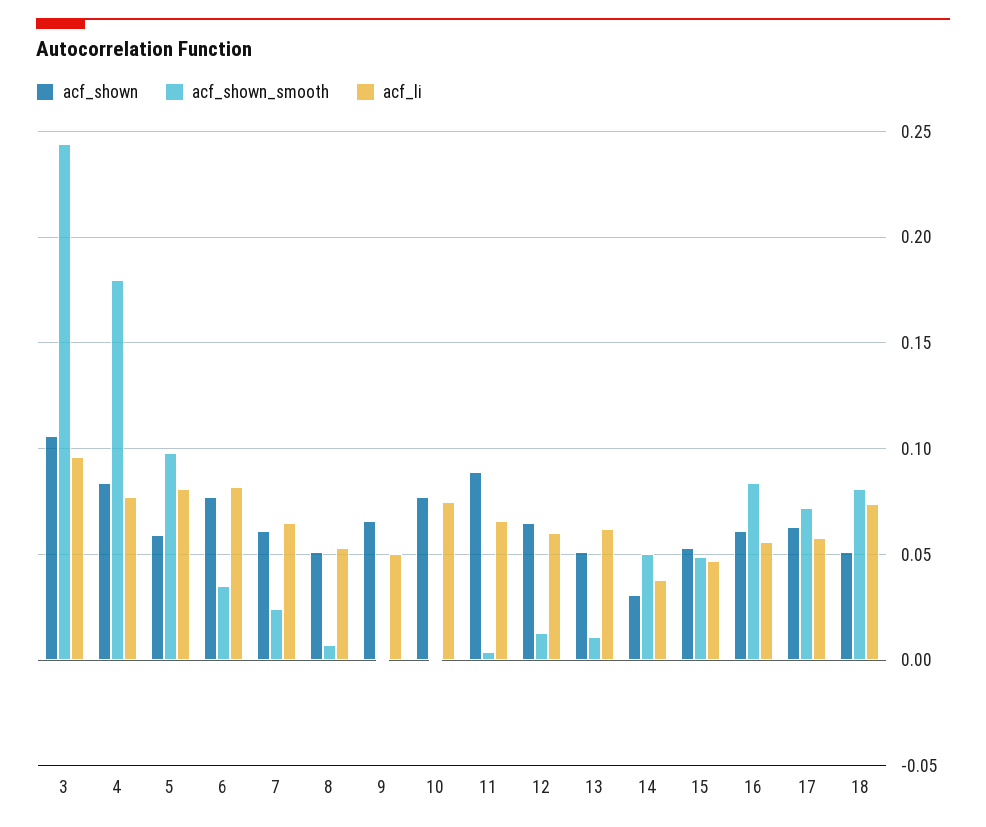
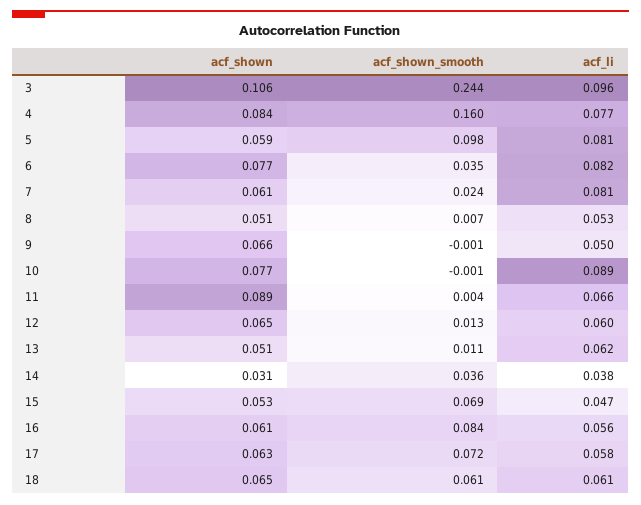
  {
    "acf_shown": {
      "3": 0.106,
      "4": 0.084,
      "5": 0.059,
      "6": 0.077,
      "7": 0.061,
      "8": 0.051,
      "9": 0.066,
      "10": 0.077,
      "11": 0.089,
      "12": 0.065,
      "13": 0.051,
      "14": 0.031,
      "15": 0.053,
      "16": 0.061,
      "17": 0.063,
-     "18": 0.05
+     "18": 0.065
    },
    "acf_shown_smooth": {
      "3": 0.244,
-     "4": 0.18,
+     "4": 0.16,
      "5": 0.098,
      "6": 0.035,
      "7": 0.024,
      "8": 0.007,
      "9": -0.001,
      "10": -0.001,
      "11": 0.004,
      "12": 0.013,
      "13": 0.011,
-     "14": 0.05,
+     "14": 0.036,
-     "15": 0.05,
+     "15": 0.069,
      "16": 0.084,
      "17": 0.072,
-     "18": 0.08
+     "18": 0.061
    },
    "acf_li": {
      "3": 0.096,
      "4": 0.077,
      "5": 0.081,
      "6": 0.082,
-     "7": 0.065,
+     "7": 0.081,
      "8": 0.053,
      "9": 0.05,
-     "10": 0.075,
+     "10": 0.089,
      "11": 0.066,
      "12": 0.06,
      "13": 0.062,
      "14": 0.038,
      "15": 0.047,
      "16": 0.056,
      "17": 0.058,
-     "18": 0.075
+     "18": 0.061
    }
  }

